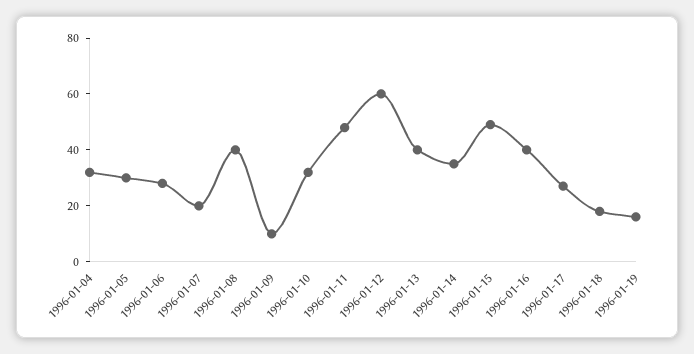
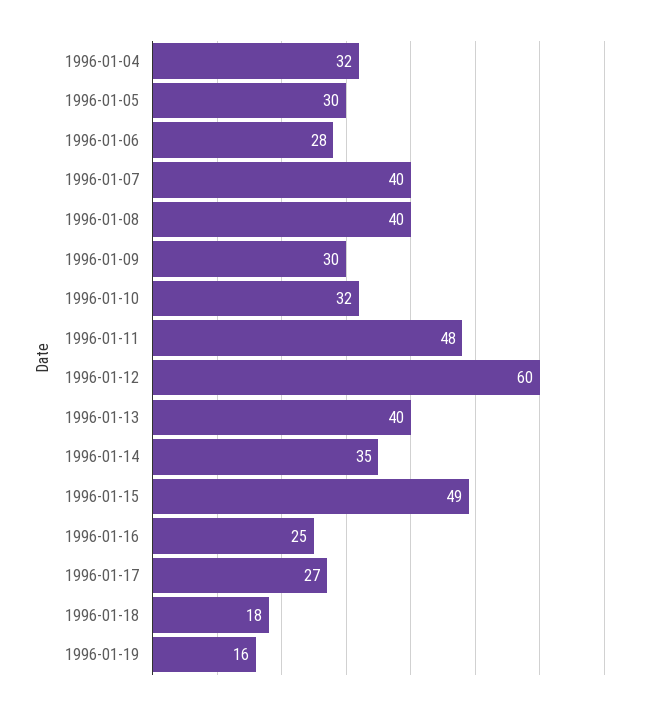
  {
    "1996-01-04": 32,
    "1996-01-05": 30,
    "1996-01-06": 28,
-   "1996-01-07": 20,
+   "1996-01-07": 40,
    "1996-01-08": 40,
-   "1996-01-09": 10,
+   "1996-01-09": 30,
    "1996-01-10": 32,
    "1996-01-11": 48,
    "1996-01-12": 60,
    "1996-01-13": 40,
    "1996-01-14": 35,
    "1996-01-15": 49,
-   "1996-01-16": 40,
+   "1996-01-16": 25,
    "1996-01-17": 27,
    "1996-01-18": 18,
    "1996-01-19": 16
  }

